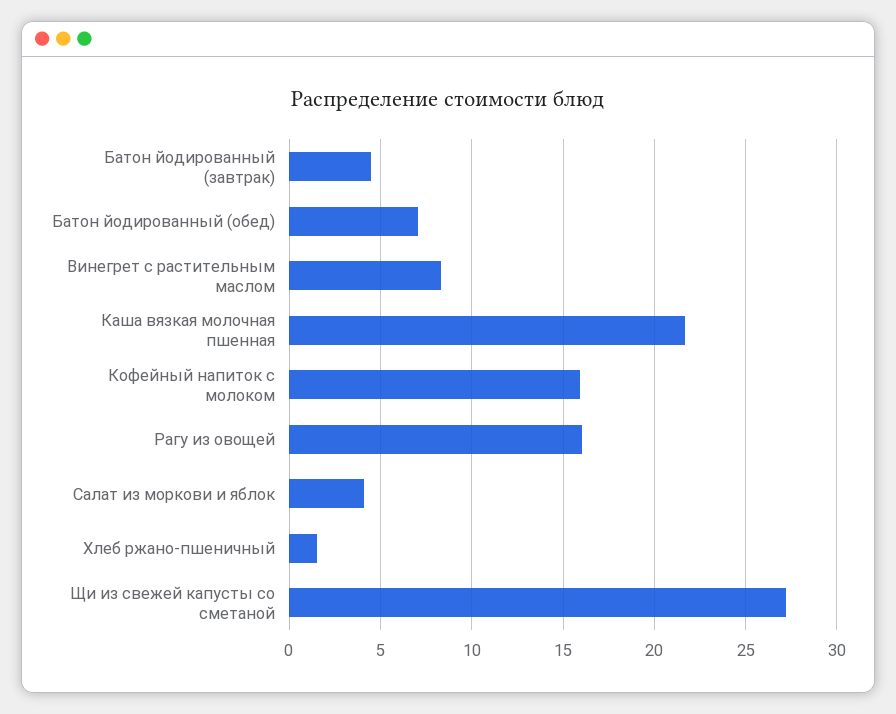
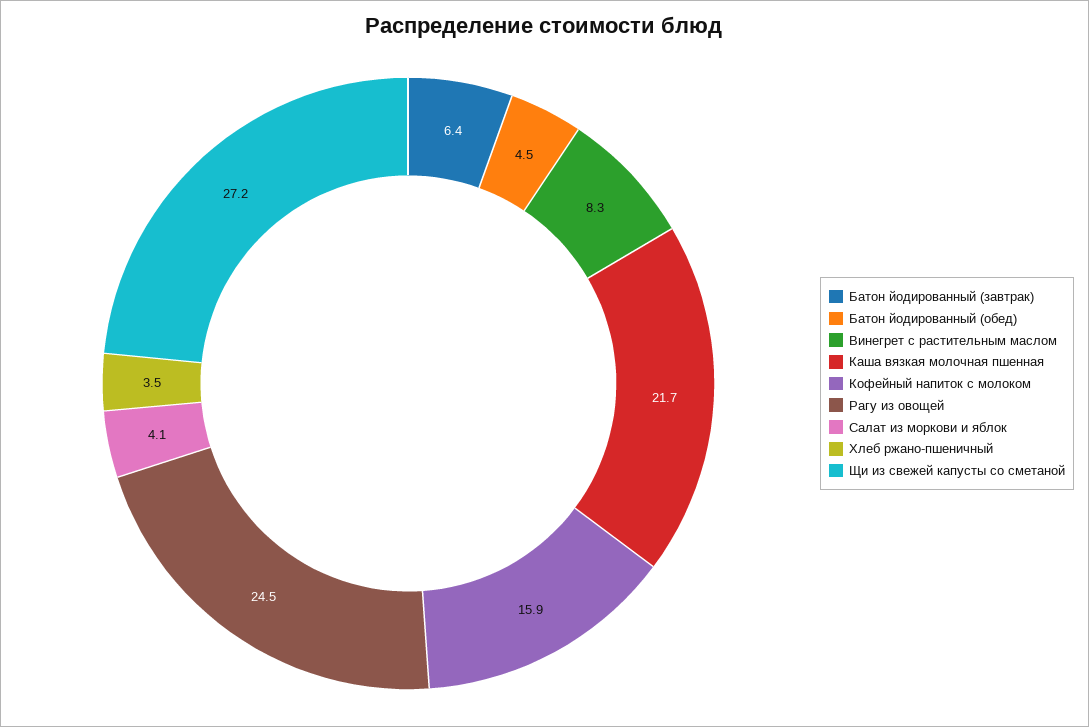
  {
-   "Батон йодированный (завтрак)": 4.5,
+   "Батон йодированный (завтрак)": 6.4,
-   "Батон йодированный (обед)": 7,
+   "Батон йодированный (обед)": 4.5,
    "Винегрет с растительным маслом": 8.3,
    "Каша вязкая молочная пшенная": 21.7,
    "Кофейный напиток с молоком": 15.9,
-   "Рагу из овощей": 16,
+   "Рагу из овощей": 24.5,
    "Салат из моркови и яблок": 4.1,
-   "Хлеб ржано-пшеничный": 1.5,
+   "Хлеб ржано-пшеничный": 3.5,
    "Щи из свежей капусты со сметаной": 27.2
  }

